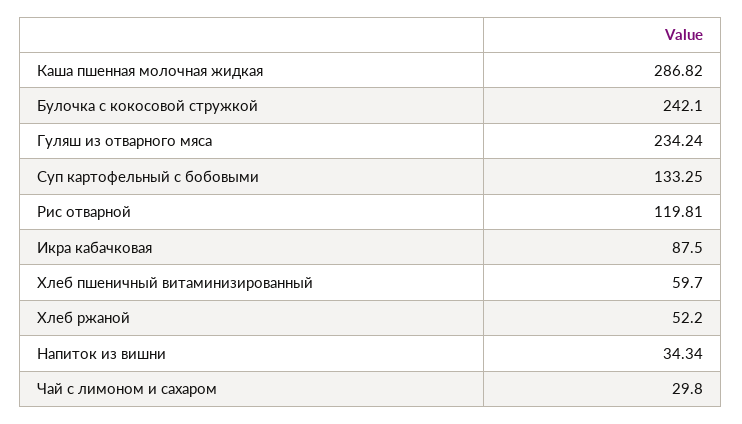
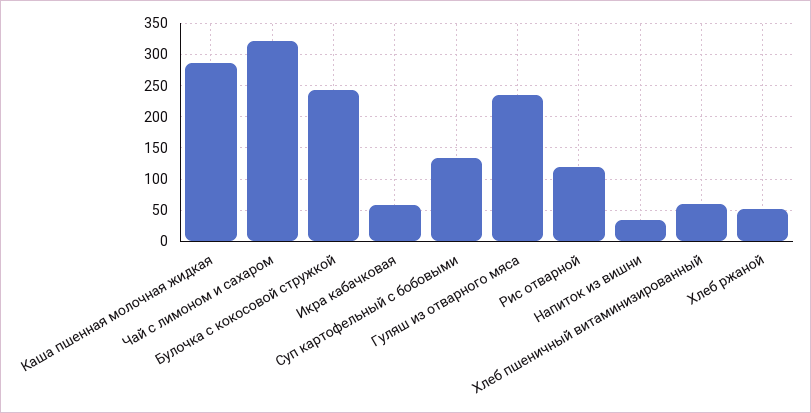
  {
    "Каша пшенная молочная жидкая": 286.82,
    "Булочка с кокосовой стружкой": 242.1,
    "Гуляш из отварного мяса": 234.24,
    "Суп картофельный с бобовыми": 133.25,
    "Рис отварной": 119.81,
-   "Икра кабачковая": 87.5,
+   "Икра кабачковая": 60,
    "Хлеб пшеничный витаминизированный": 59.7,
    "Хлеб ржаной": 52.2,
    "Напиток из вишни": 34.34,
-   "Чай с лимоном и сахаром": 29.8
+   "Чай с лимоном и сахаром": 320
  }

